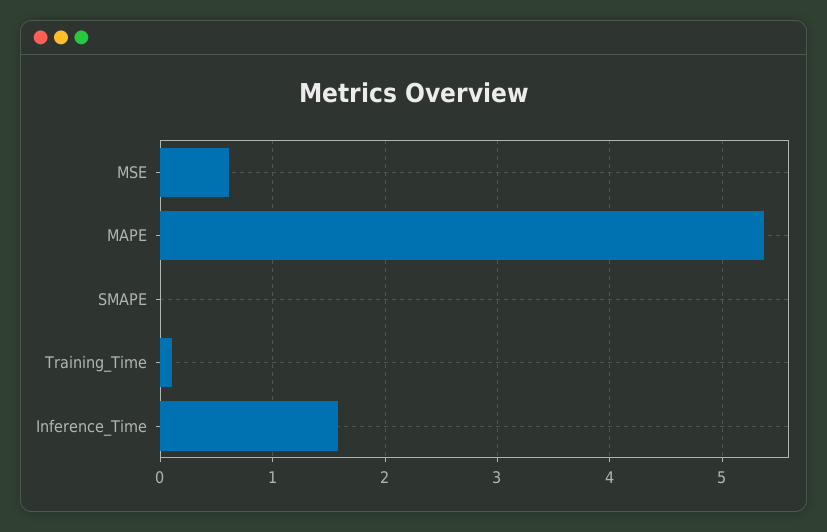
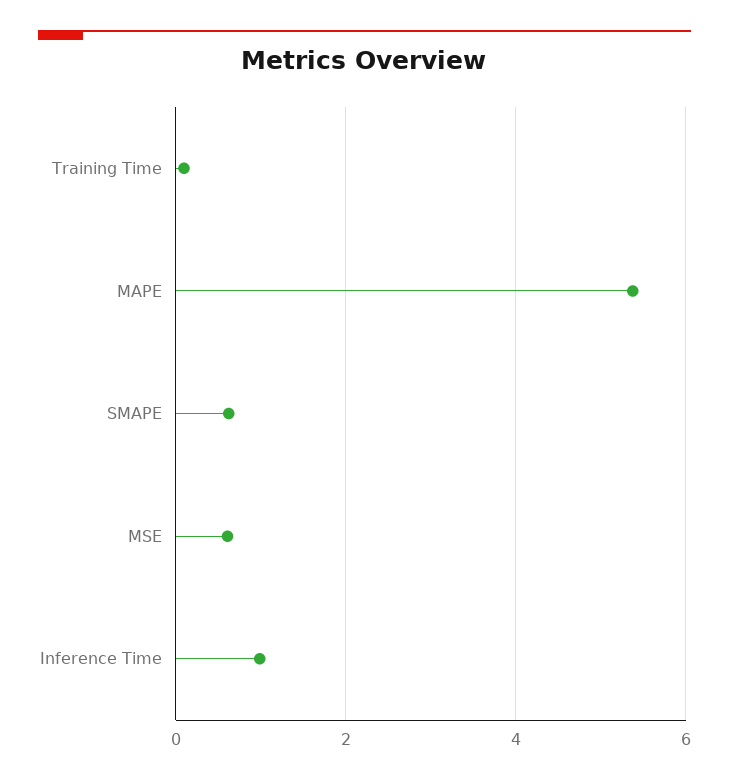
  {
    "MSE": 0.6,
    "MAPE": 5.4,
-   "SMAPE": 0,
+   "SMAPE": 0.6,
    "Training_Time": 0.1,
-   "Inference_Time": 1.6
+   "Inference_Time": 1
  }

